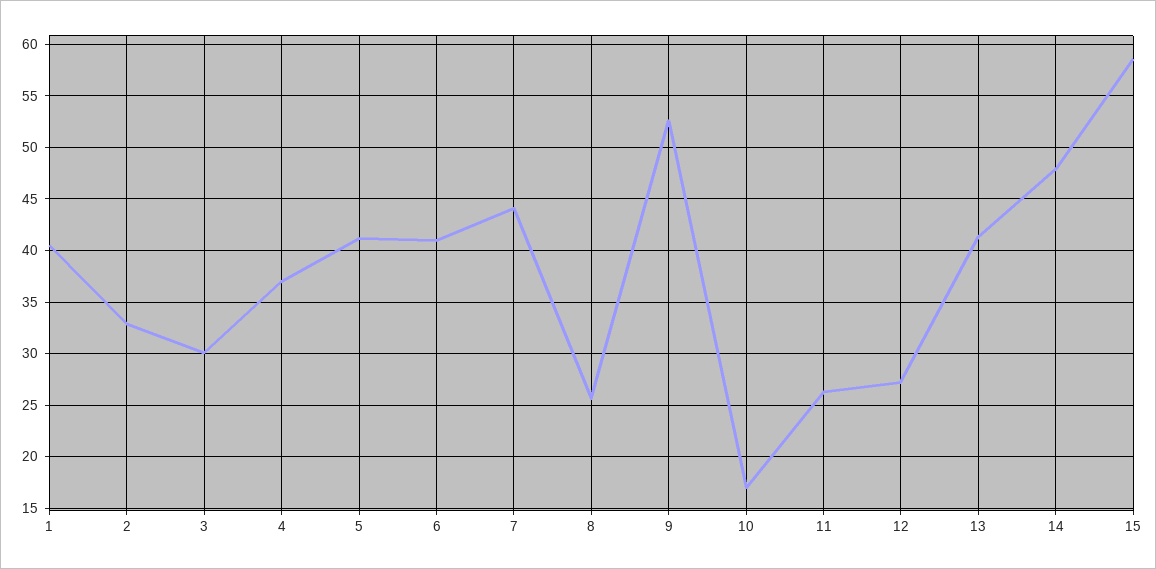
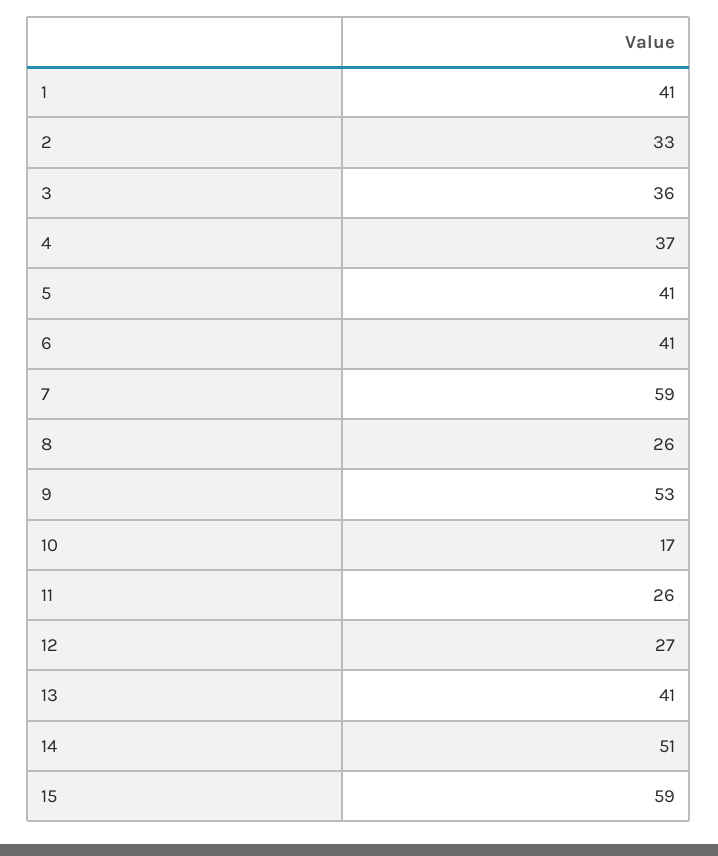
  {
    "1": 41,
    "2": 33,
-   "3": 30,
+   "3": 36,
    "4": 37,
    "5": 41,
    "6": 41,
-   "7": 44,
+   "7": 59,
    "8": 26,
    "9": 53,
    "10": 17,
    "11": 26,
    "12": 27,
    "13": 41,
-   "14": 48,
+   "14": 51,
    "15": 59
  }

